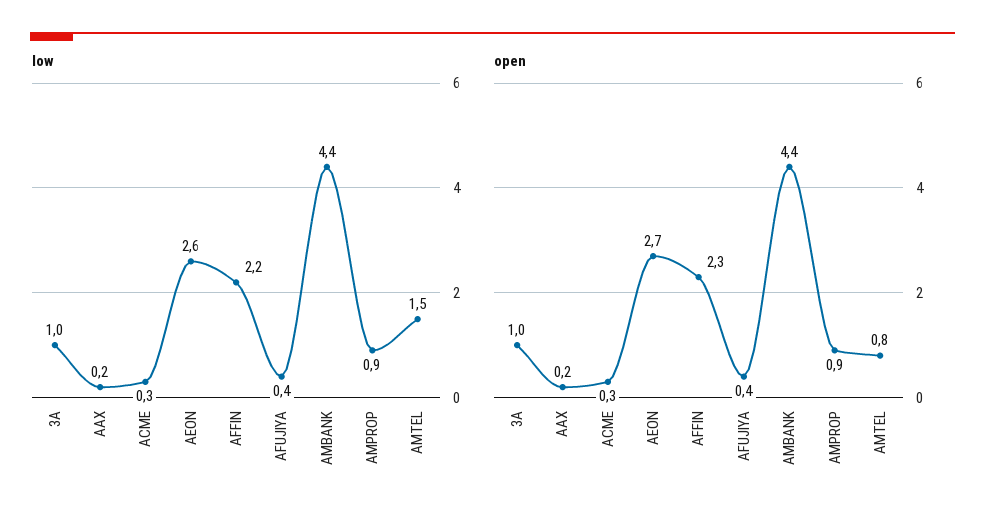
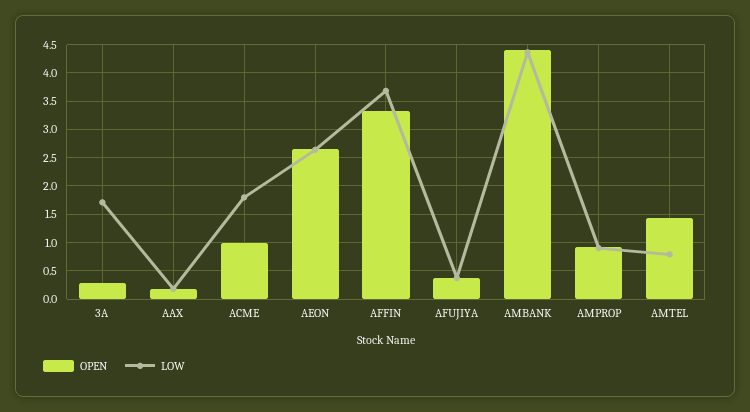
  {
    "low": {
-     "3A": 1,
+     "3A": 1.75,
      "AAX": 0.2,
-     "ACME": 0.3,
+     "ACME": 1.75,
      "AEON": 2.6,
-     "AFFIN": 2.2,
+     "AFFIN": 3.75,
      "AFUJIYA": 0.4,
      "AMBANK": 4.4,
      "AMPROP": 0.9,
-     "AMTEL": 1.5
+     "AMTEL": 0.75
    },
    "open": {
-     "3A": 1,
+     "3A": 0.25,
      "AAX": 0.2,
-     "ACME": 0.3,
+     "ACME": 1,
      "AEON": 2.7,
-     "AFFIN": 2.3,
+     "AFFIN": 3.25,
      "AFUJIYA": 0.4,
      "AMBANK": 4.4,
      "AMPROP": 0.9,
-     "AMTEL": 0.8
+     "AMTEL": 1.5
    }
  }

